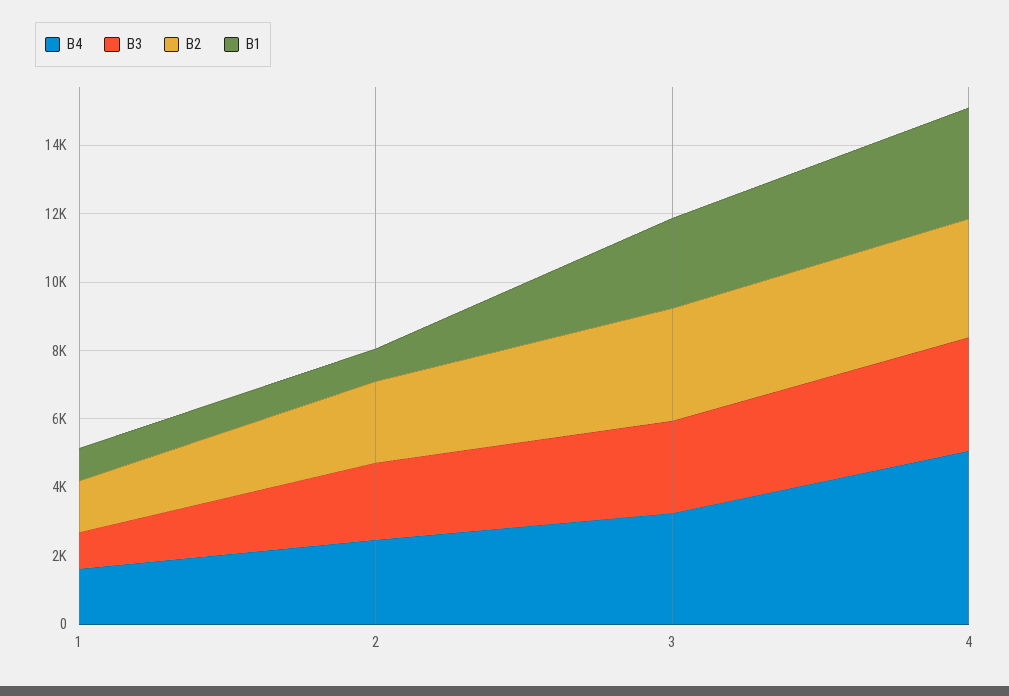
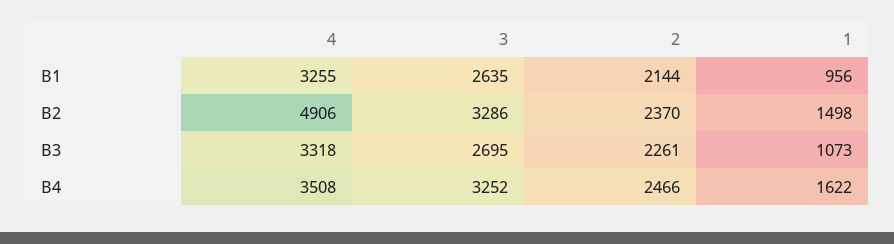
  {
    "B4": {
      "1": 1622,
      "2": 2466,
      "3": 3252,
-     "4": 5000
+     "4": 3508
    },
    "B3": {
      "1": 1073,
      "2": 2261,
      "3": 2695,
      "4": 3318
    },
    "B2": {
      "1": 1498,
      "2": 2370,
      "3": 3286,
-     "4": 3500
+     "4": 4906
    },
    "B1": {
      "1": 956,
-     "2": 1000,
+     "2": 2144,
      "3": 2635,
      "4": 3255
    }
  }

